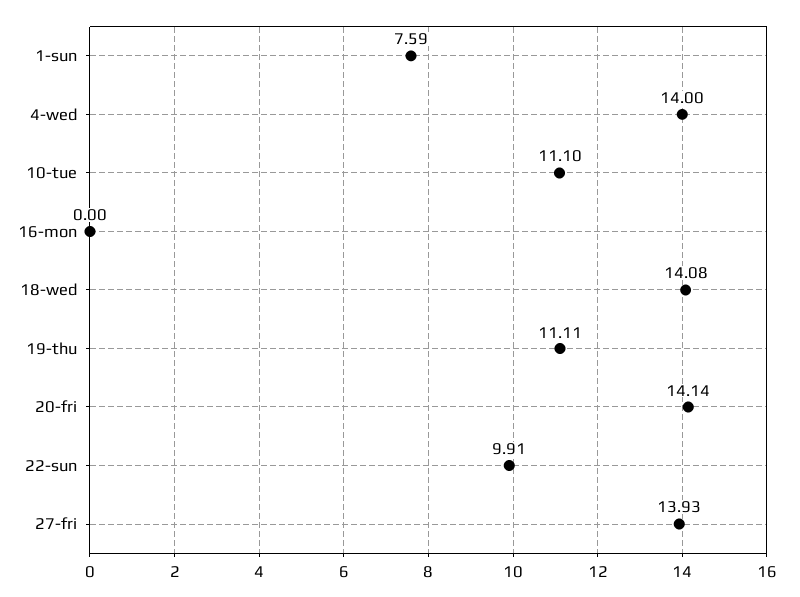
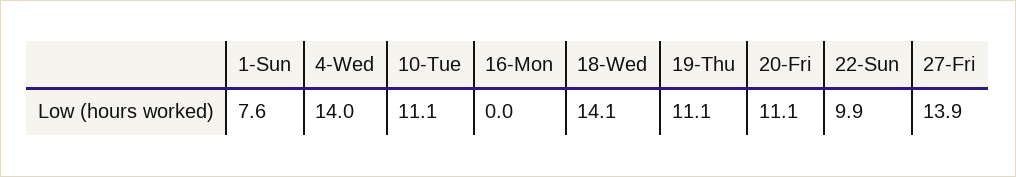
  {
    "1-sun": 7.59,
    "4-wed": 14,
    "10-tue": 11.1,
    "16-mon": 0,
    "18-wed": 14.08,
    "19-thu": 11.11,
-   "20-fri": 14.14,
+   "20-fri": 11.1,
    "22-sun": 9.91,
    "27-fri": 13.93
  }

